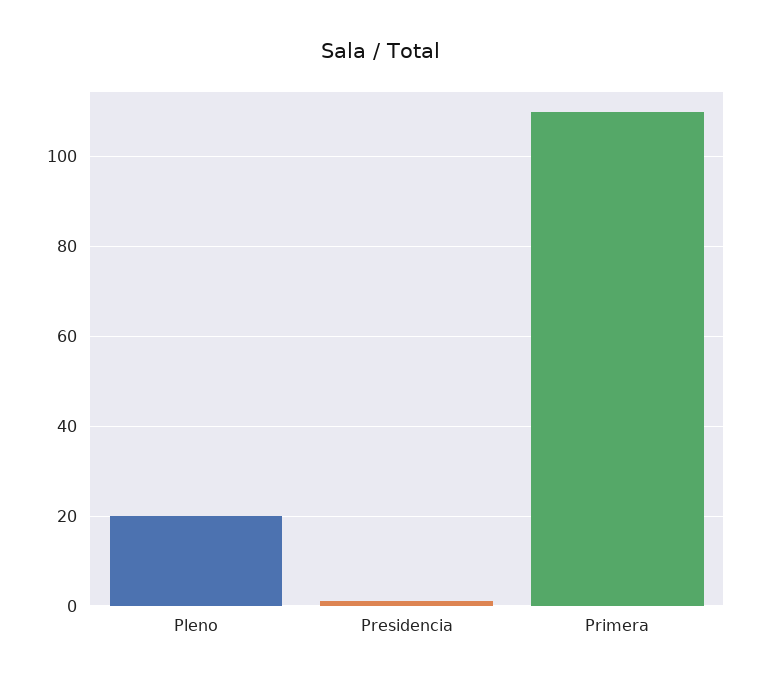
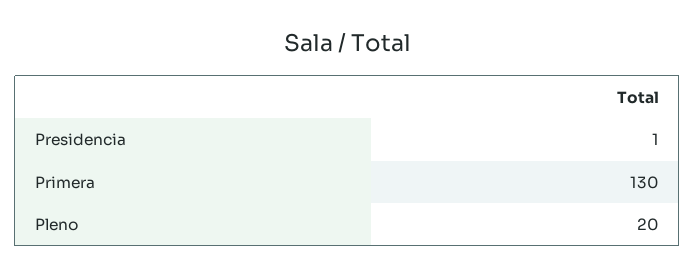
  {
    "Pleno": 20,
    "Presidencia": 1,
-   "Primera": 110
+   "Primera": 130
  }

